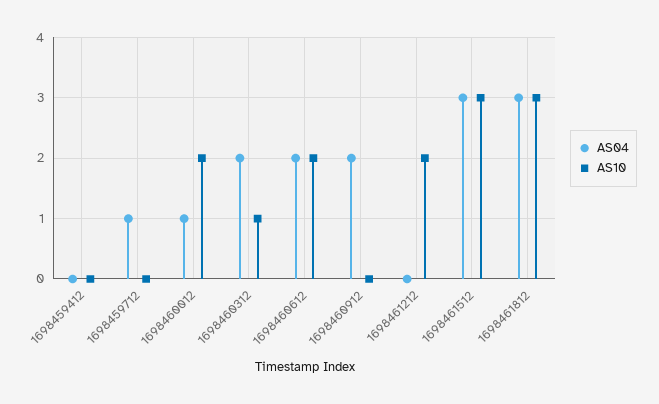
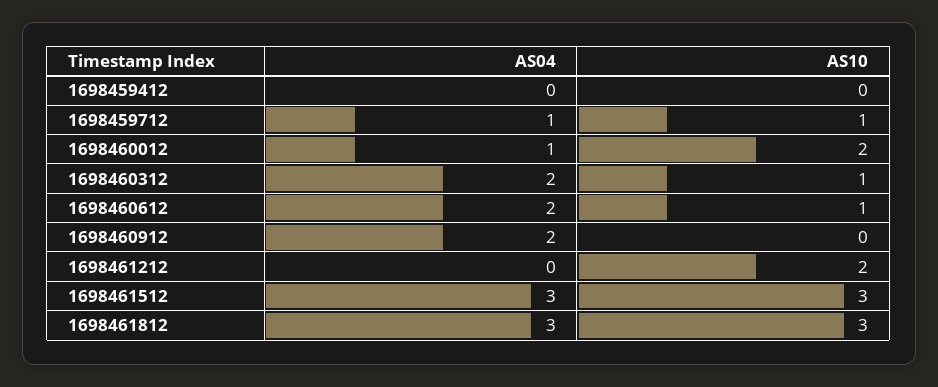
  {
    "AS04": {
      "1698459412": 0,
      "1698459712": 1,
      "1698460012": 1,
      "1698460312": 2,
      "1698460612": 2,
      "1698460912": 2,
      "1698461212": 0,
      "1698461512": 3,
      "1698461812": 3
    },
    "AS10": {
      "1698459412": 0,
-     "1698459712": 0,
+     "1698459712": 1,
      "1698460012": 2,
      "1698460312": 1,
-     "1698460612": 2,
+     "1698460612": 1,
      "1698460912": 0,
      "1698461212": 2,
      "1698461512": 3,
      "1698461812": 3
    }
  }

